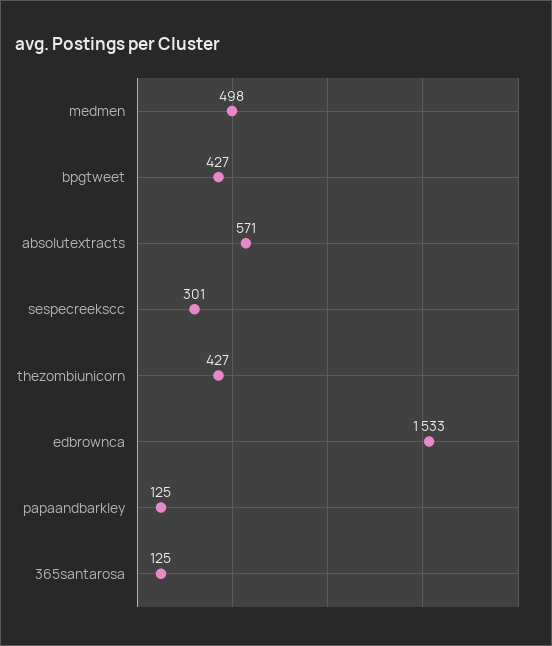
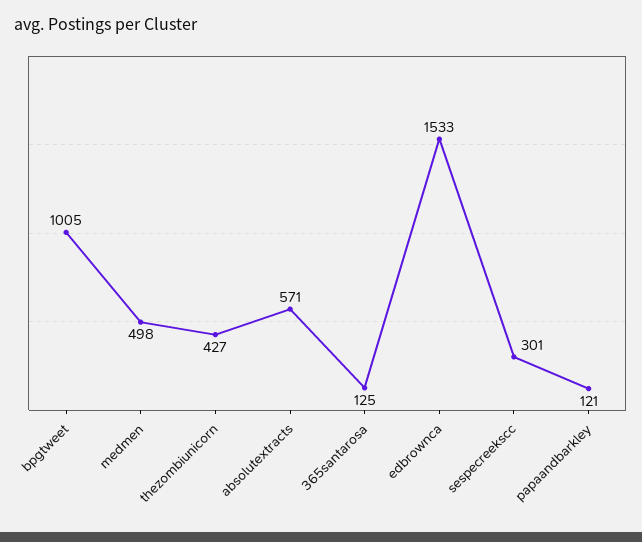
  {
    "medmen": 498,
-   "bpgtweet": 427,
+   "bpgtweet": 1005,
    "absolutextracts": 571,
    "sespecreekscc": 301,
    "thezombiunicorn": 427,
    "edbrownca": 1533,
-   "papaandbarkley": 125,
+   "papaandbarkley": 121,
    "365santarosa": 125
  }

